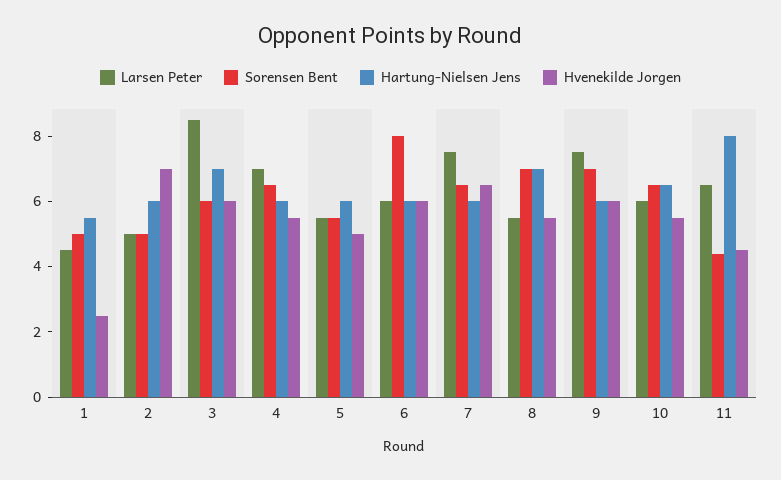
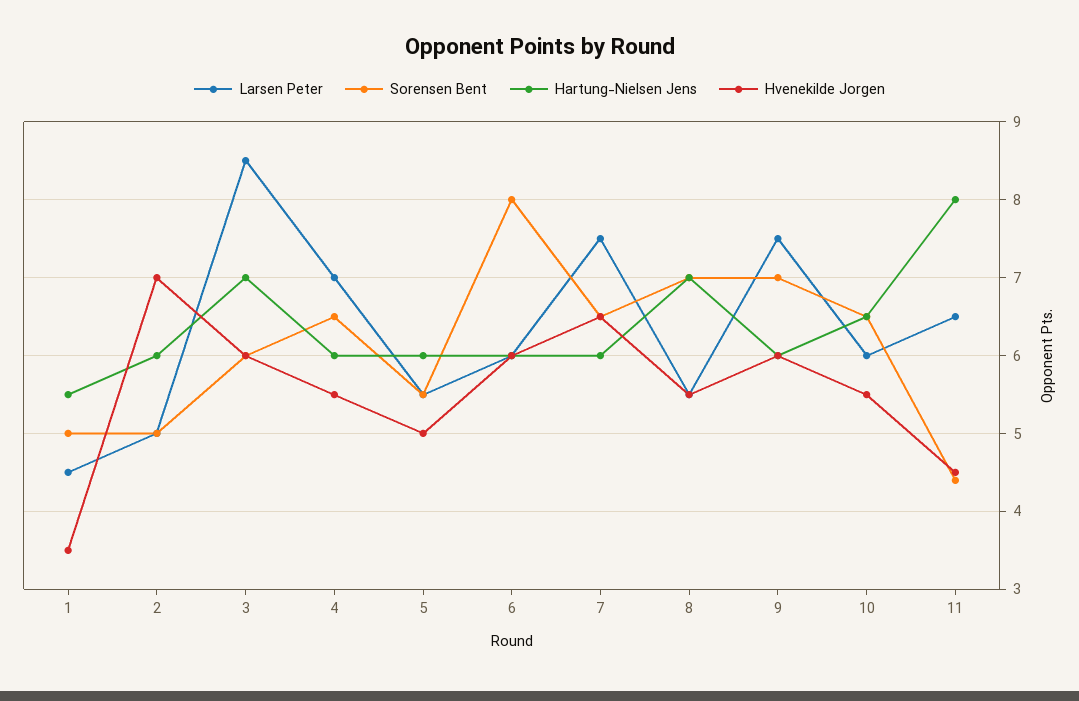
  {
    "Larsen Peter": {
      "1": 4.5,
      "2": 5,
      "3": 8.5,
      "4": 7,
      "5": 5.5,
      "6": 6,
      "7": 7.5,
      "8": 5.5,
      "9": 7.5,
      "10": 6,
      "11": 6.5
    },
    "Sorensen Bent": {
      "1": 5,
      "2": 5,
      "3": 6,
      "4": 6.5,
      "5": 5.5,
      "6": 8,
      "7": 6.5,
      "8": 7,
      "9": 7,
      "10": 6.5,
      "11": 4.4
    },
    "Hartung-Nielsen Jens": {
      "1": 5.5,
      "2": 6,
      "3": 7,
      "4": 6,
      "5": 6,
      "6": 6,
      "7": 6,
      "8": 7,
      "9": 6,
      "10": 6.5,
      "11": 8
    },
    "Hvenekilde Jorgen": {
-     "1": 2.5,
+     "1": 3.5,
      "2": 7,
      "3": 6,
      "4": 5.5,
      "5": 5,
      "6": 6,
      "7": 6.5,
      "8": 5.5,
      "9": 6,
      "10": 5.5,
      "11": 4.5
    }
  }

